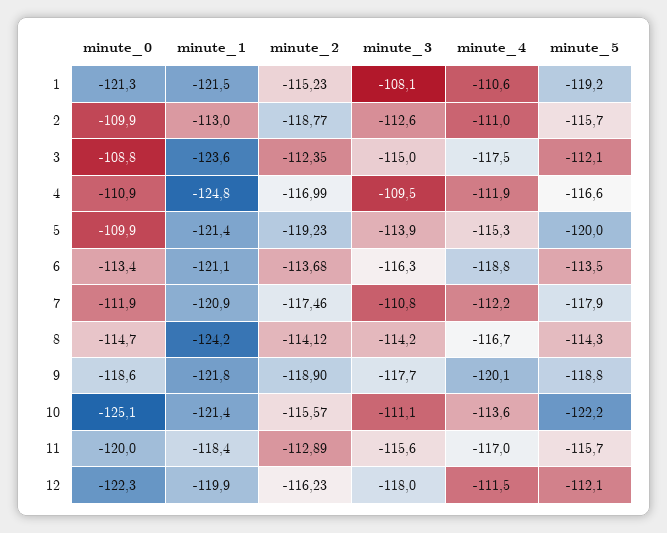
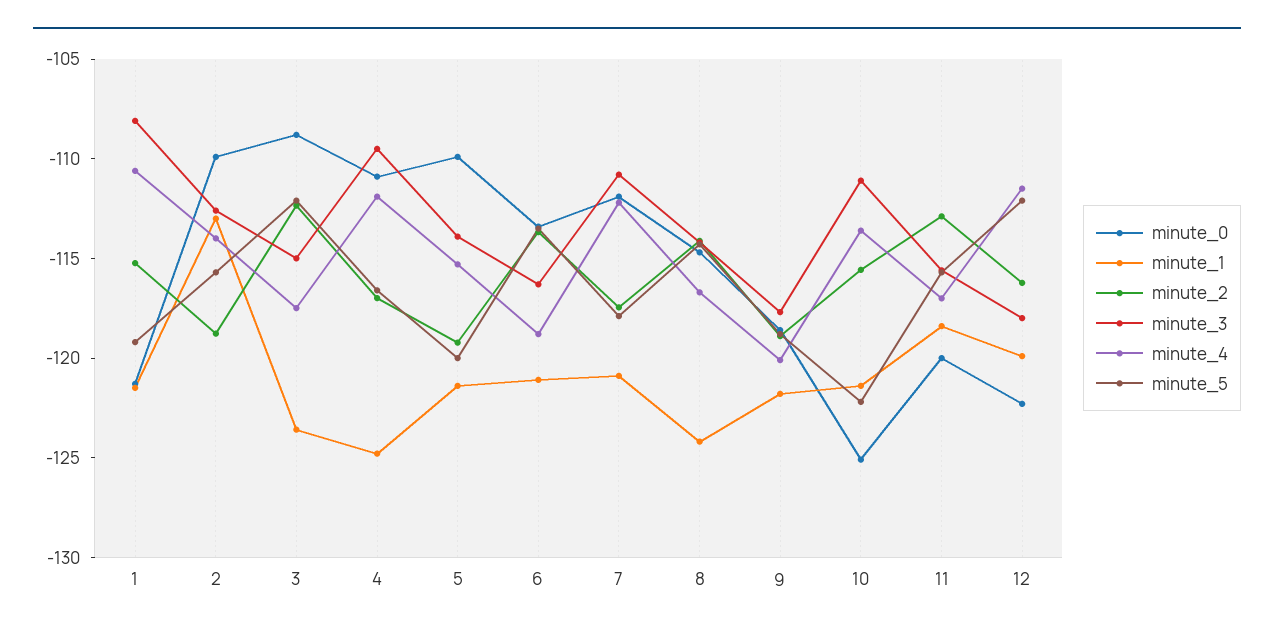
  {
    "minute_0": {
      "1": -121.3,
      "2": -109.9,
      "3": -108.8,
      "4": -110.9,
      "5": -109.9,
      "6": -113.4,
      "7": -111.9,
      "8": -114.7,
      "9": -118.6,
      "10": -125.1,
      "11": -120,
      "12": -122.3
    },
    "minute_1": {
      "1": -121.5,
      "2": -113,
      "3": -123.6,
      "4": -124.8,
      "5": -121.4,
      "6": -121.1,
      "7": -120.9,
      "8": -124.2,
      "9": -121.8,
      "10": -121.4,
      "11": -118.4,
      "12": -119.9
    },
    "minute_2": {
      "1": -115.23,
      "2": -118.77,
      "3": -112.35,
      "4": -116.99,
      "5": -119.23,
      "6": -113.68,
      "7": -117.46,
      "8": -114.12,
      "9": -118.9,
      "10": -115.57,
      "11": -112.89,
      "12": -116.23
    },
    "minute_3": {
      "1": -108.1,
      "2": -112.6,
      "3": -115,
      "4": -109.5,
      "5": -113.9,
      "6": -116.3,
      "7": -110.8,
      "8": -114.2,
      "9": -117.7,
      "10": -111.1,
      "11": -115.6,
      "12": -118
    },
    "minute_4": {
      "1": -110.6,
-     "2": -111,
+     "2": -114,
      "3": -117.5,
      "4": -111.9,
      "5": -115.3,
      "6": -118.8,
      "7": -112.2,
      "8": -116.7,
      "9": -120.1,
      "10": -113.6,
      "11": -117,
      "12": -111.5
    },
    "minute_5": {
      "1": -119.2,
      "2": -115.7,
      "3": -112.1,
      "4": -116.6,
      "5": -120,
      "6": -113.5,
      "7": -117.9,
      "8": -114.3,
      "9": -118.8,
      "10": -122.2,
      "11": -115.7,
      "12": -112.1
    }
  }

